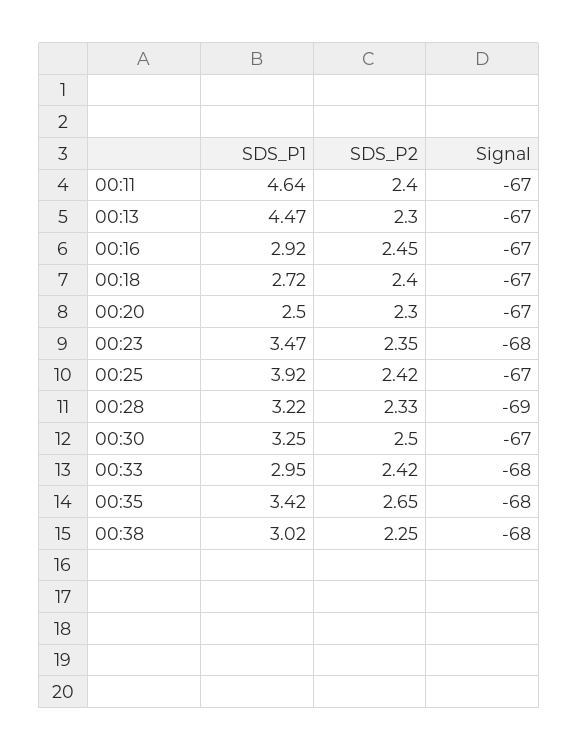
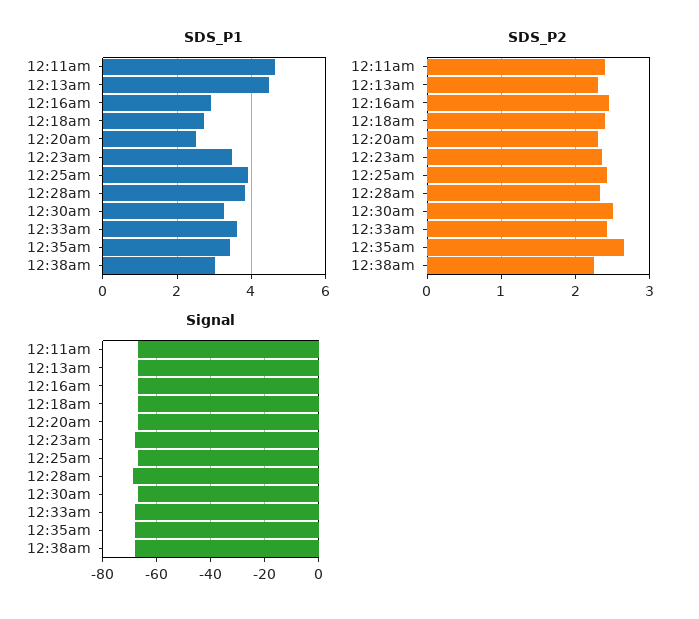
  {
    "SDS_P1": {
      "00:11": 4.64,
      "00:13": 4.47,
      "00:16": 2.92,
      "00:18": 2.72,
      "00:20": 2.5,
      "00:23": 3.47,
      "00:25": 3.92,
-     "00:28": 3.22,
+     "00:28": 3.8,
      "00:30": 3.25,
-     "00:33": 2.95,
+     "00:33": 3.6,
      "00:35": 3.42,
      "00:38": 3.02
    },
    "SDS_P2": {
      "00:11": 2.4,
      "00:13": 2.3,
      "00:16": 2.45,
      "00:18": 2.4,
      "00:20": 2.3,
      "00:23": 2.35,
      "00:25": 2.42,
      "00:28": 2.33,
      "00:30": 2.5,
      "00:33": 2.42,
      "00:35": 2.65,
      "00:38": 2.25
    },
    "Signal": {
      "00:11": -67,
      "00:13": -67,
      "00:16": -67,
      "00:18": -67,
      "00:20": -67,
      "00:23": -68,
      "00:25": -67,
      "00:28": -69,
      "00:30": -67,
      "00:33": -68,
      "00:35": -68,
      "00:38": -68
    }
  }

